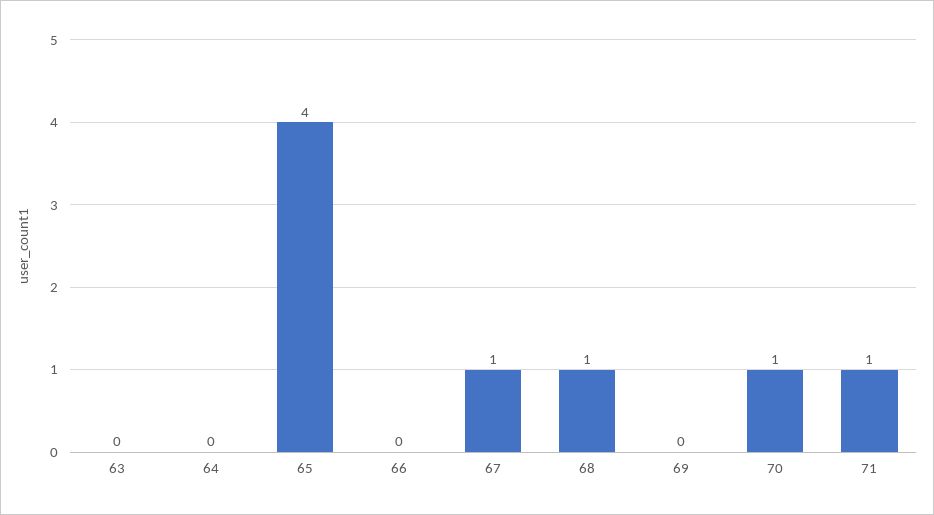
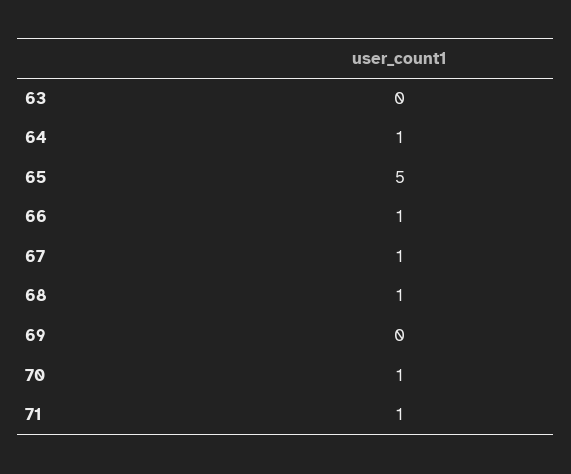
  {
    "63": 0,
-   "64": 0,
+   "64": 1,
-   "65": 4,
+   "65": 5,
-   "66": 0,
+   "66": 1,
    "67": 1,
    "68": 1,
    "69": 0,
    "70": 1,
    "71": 1
  }

